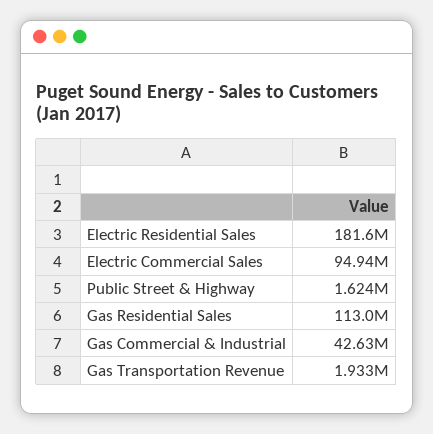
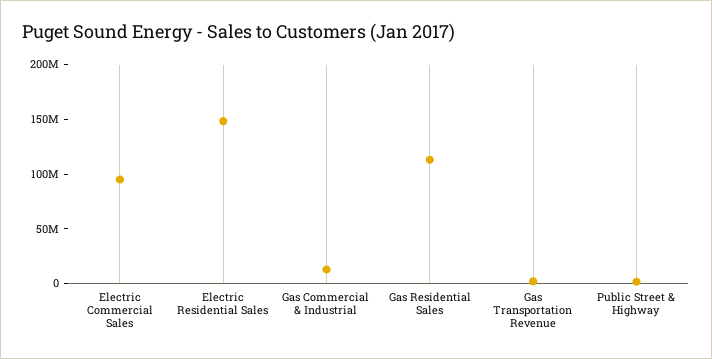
  {
-   "Electric Residential Sales": 181600000,
+   "Electric Residential Sales": 150000000,
    "Electric Commercial Sales": 94940000,
    "Public Street & Highway": 1624000,
    "Gas Residential Sales": 113000000,
-   "Gas Commercial & Industrial": 42630000,
+   "Gas Commercial & Industrial": 10000000,
    "Gas Transportation Revenue": 1933000
  }

